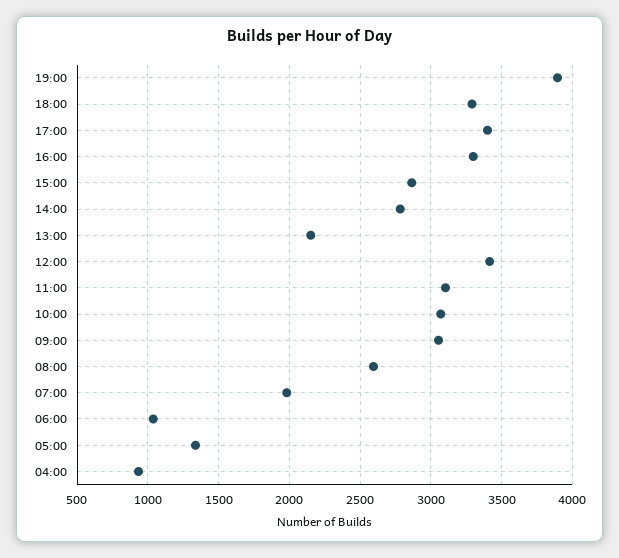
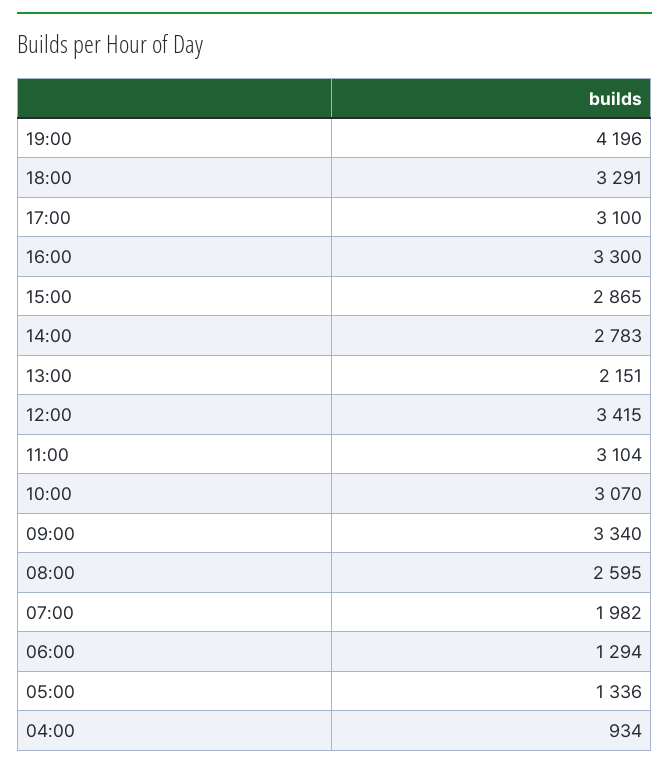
  {
-   "19:00": 3900,
+   "19:00": 4196,
    "18:00": 3291,
-   "17:00": 3400,
+   "17:00": 3100,
    "16:00": 3300,
    "15:00": 2865,
    "14:00": 2783,
    "13:00": 2151,
    "12:00": 3415,
    "11:00": 3104,
    "10:00": 3070,
-   "09:00": 3050,
+   "09:00": 3340,
    "08:00": 2595,
    "07:00": 1982,
-   "06:00": 1050,
+   "06:00": 1294,
    "05:00": 1336,
    "04:00": 934
  }

